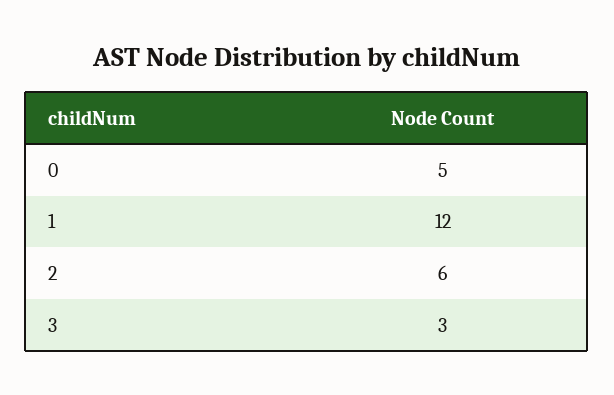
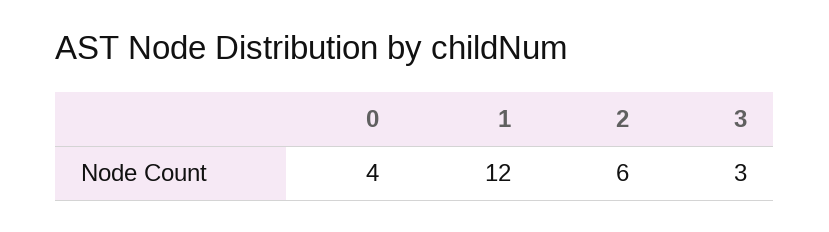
  {
-   "0": 5,
+   "0": 4,
    "1": 12,
    "2": 6,
    "3": 3
  }

